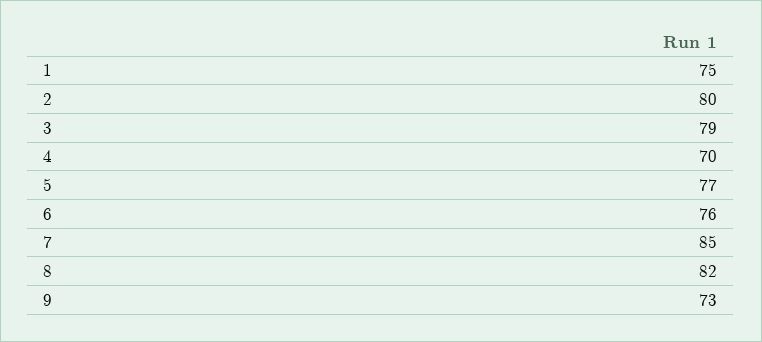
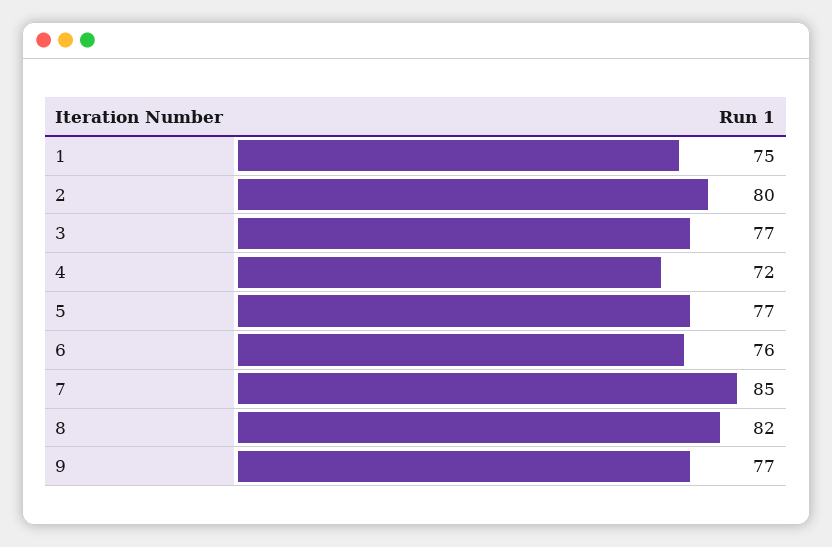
  {
    "1": 75,
    "2": 80,
-   "3": 79,
+   "3": 77,
-   "4": 70,
+   "4": 72,
    "5": 77,
    "6": 76,
    "7": 85,
    "8": 82,
-   "9": 73
+   "9": 77
  }

